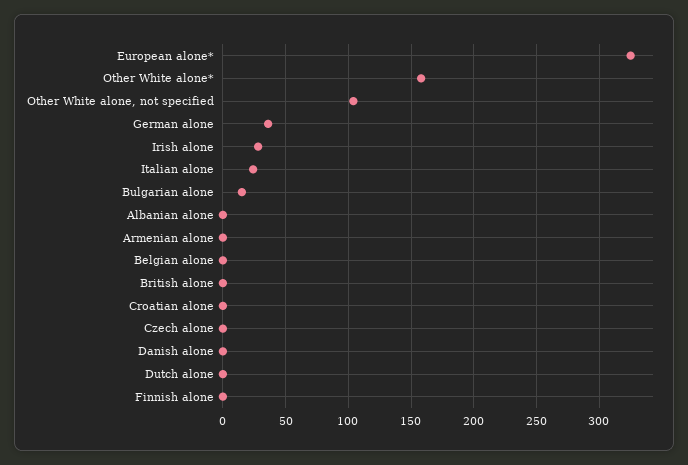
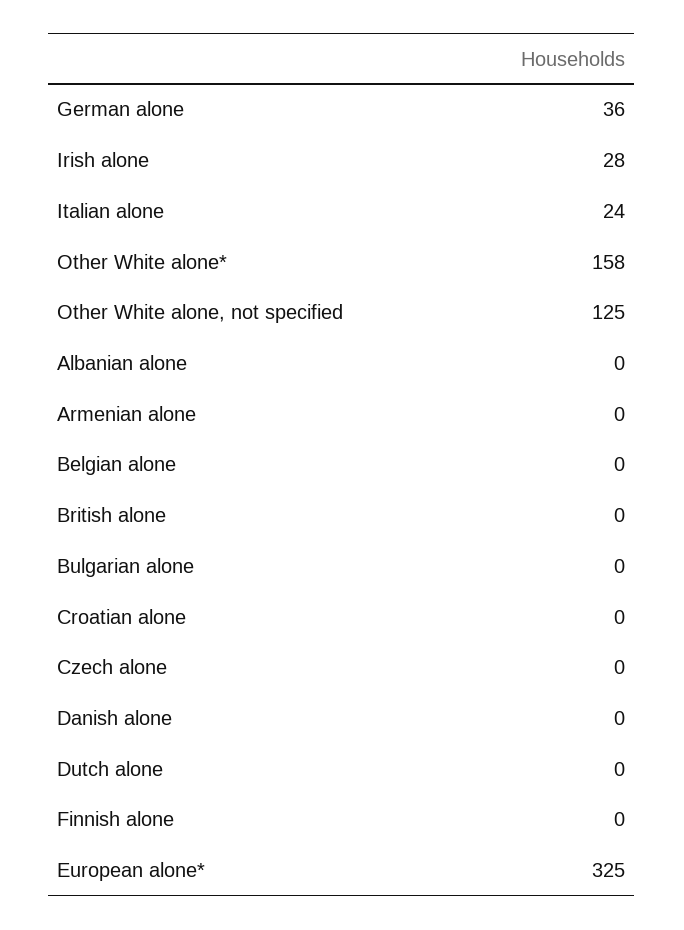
  {
    "European alone*": 325,
    "Other White alone*": 158,
-   "Other White alone, not specified": 105,
+   "Other White alone, not specified": 125,
    "German alone": 36,
    "Irish alone": 28,
    "Italian alone": 24,
-   "Bulgarian alone": 15,
+   "Bulgarian alone": 0,
    "Albanian alone": 0,
    "Armenian alone": 0,
    "Belgian alone": 0,
    "British alone": 0,
    "Croatian alone": 0,
    "Czech alone": 0,
    "Danish alone": 0,
    "Dutch alone": 0,
    "Finnish alone": 0
  }

